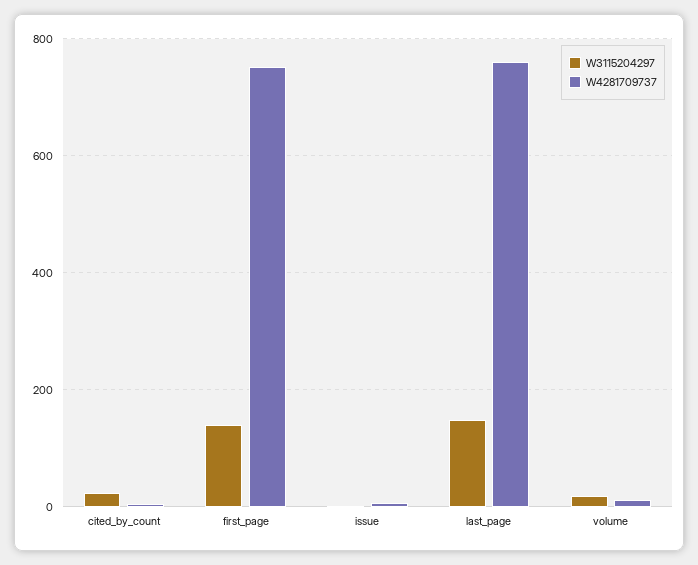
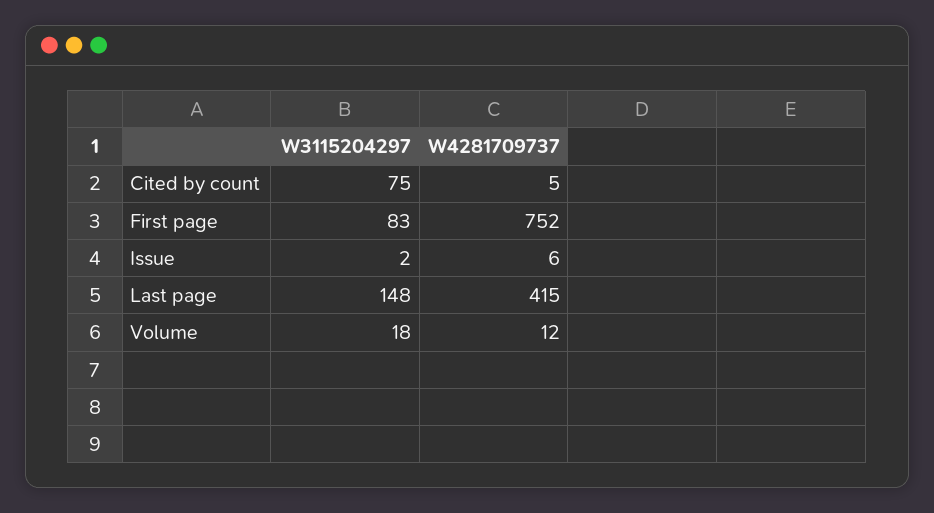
  {
    "W3115204297": {
-     "cited_by_count": 20,
+     "cited_by_count": 75,
-     "first_page": 140,
+     "first_page": 83,
      "issue": 2,
      "last_page": 148,
      "volume": 18
    },
    "W4281709737": {
      "cited_by_count": 5,
      "first_page": 752,
      "issue": 6,
-     "last_page": 760,
+     "last_page": 415,
      "volume": 12
    }
  }

